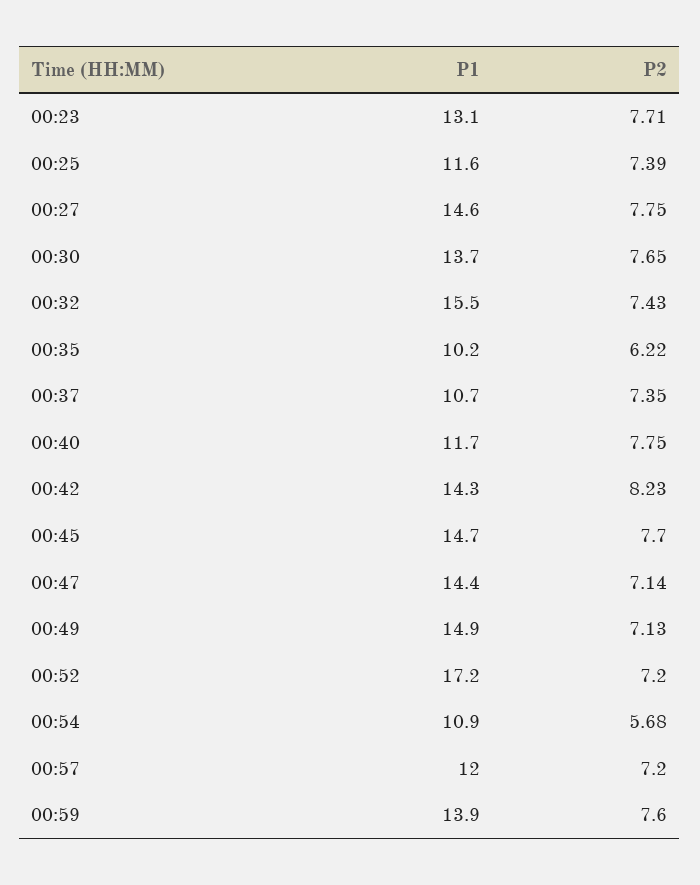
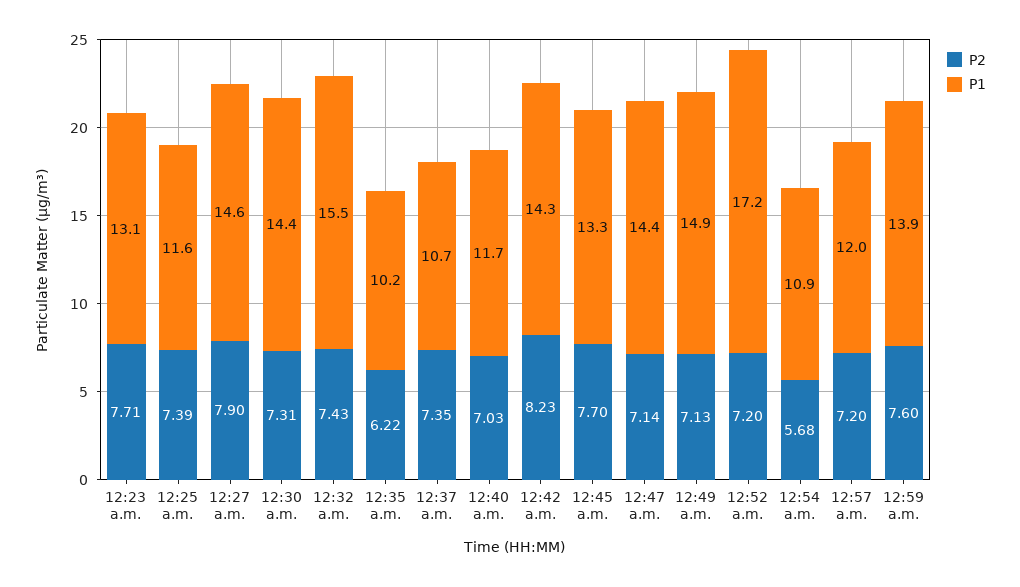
  {
    "P1": {
      "00:23": 13.1,
      "00:25": 11.6,
      "00:27": 14.6,
-     "00:30": 13.7,
+     "00:30": 14.4,
      "00:32": 15.5,
      "00:35": 10.2,
      "00:37": 10.7,
      "00:40": 11.7,
      "00:42": 14.3,
-     "00:45": 14.7,
+     "00:45": 13.3,
      "00:47": 14.4,
      "00:49": 14.9,
      "00:52": 17.2,
      "00:54": 10.9,
      "00:57": 12,
      "00:59": 13.9
    },
    "P2": {
      "00:23": 7.71,
      "00:25": 7.39,
-     "00:27": 7.75,
+     "00:27": 7.9,
-     "00:30": 7.65,
+     "00:30": 7.31,
      "00:32": 7.43,
      "00:35": 6.22,
      "00:37": 7.35,
-     "00:40": 7.75,
+     "00:40": 7.03,
      "00:42": 8.23,
      "00:45": 7.7,
      "00:47": 7.14,
      "00:49": 7.13,
      "00:52": 7.2,
      "00:54": 5.68,
      "00:57": 7.2,
      "00:59": 7.6
    }
  }

